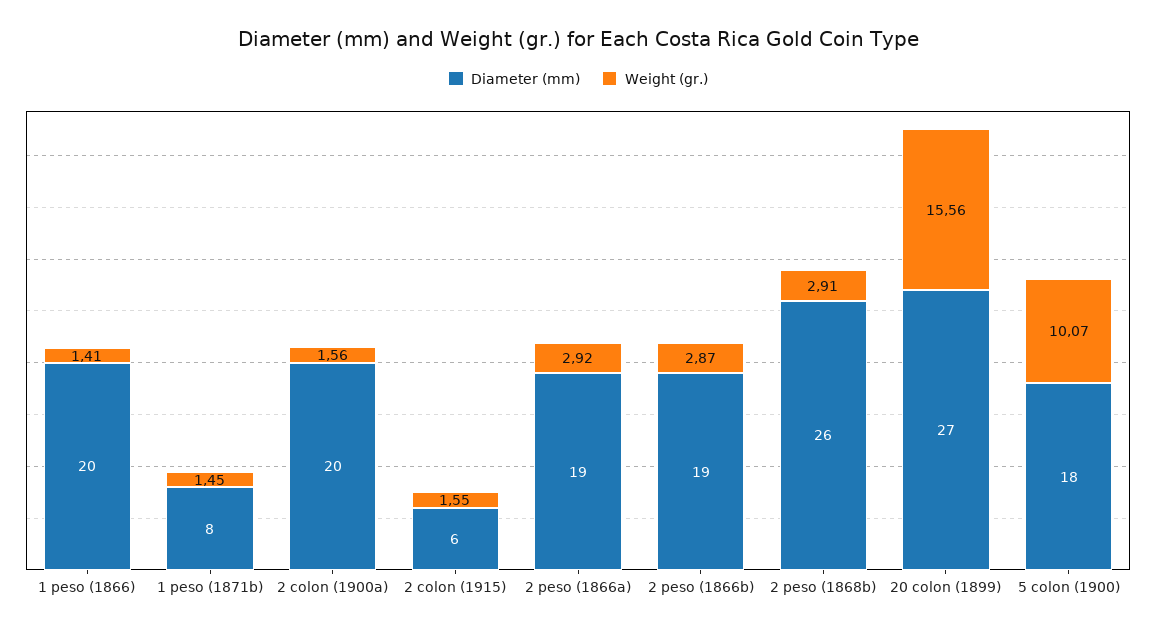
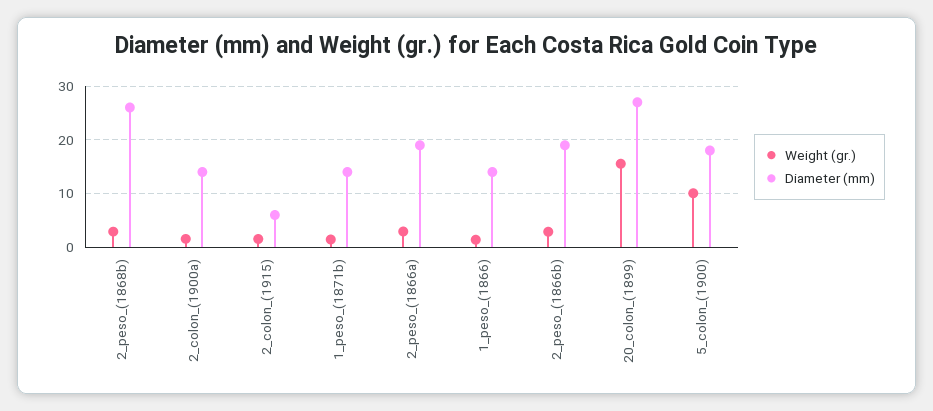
  {
    "Diameter (mm)": {
-     "1 peso (1866)": 20,
+     "1 peso (1866)": 14,
-     "1 peso (1871b)": 8,
+     "1 peso (1871b)": 14,
-     "2 colon (1900a)": 20,
+     "2 colon (1900a)": 14,
      "2 colon (1915)": 6,
      "2 peso (1866a)": 19,
      "2 peso (1866b)": 19,
      "2 peso (1868b)": 26,
      "20 colon (1899)": 27,
      "5 colon (1900)": 18
    },
    "Weight (gr.)": {
      "1 peso (1866)": 1.41,
      "1 peso (1871b)": 1.45,
      "2 colon (1900a)": 1.56,
      "2 colon (1915)": 1.55,
      "2 peso (1866a)": 2.92,
      "2 peso (1866b)": 2.87,
      "2 peso (1868b)": 2.91,
      "20 colon (1899)": 15.56,
      "5 colon (1900)": 10.07
    }
  }

